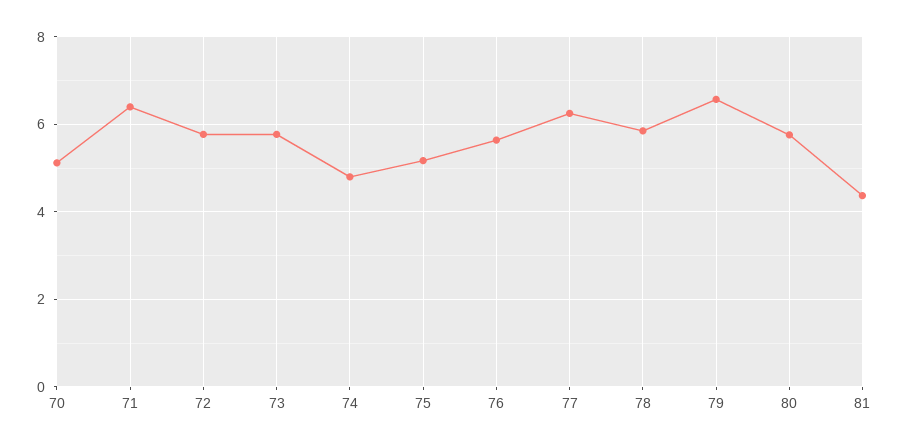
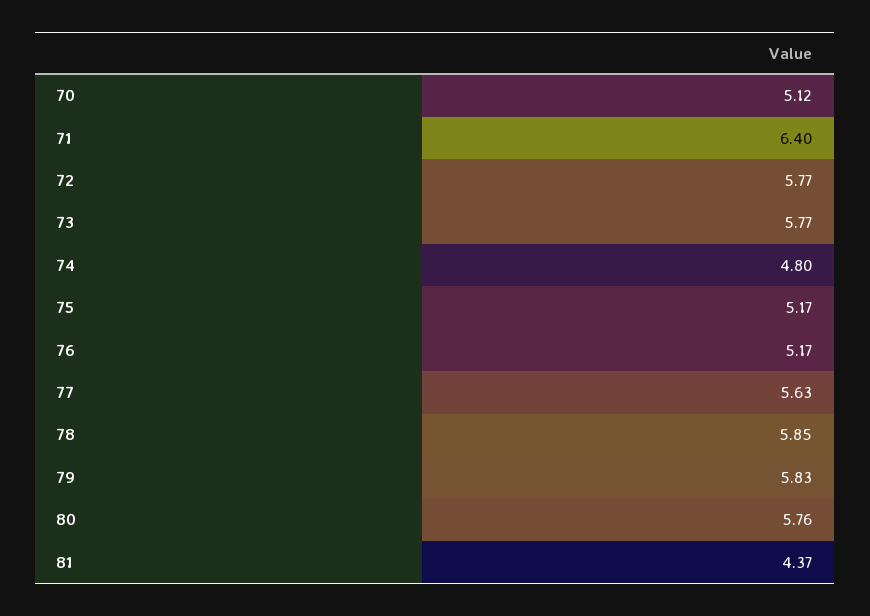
  {
    "70": 5.12,
    "71": 6.4,
    "72": 5.77,
    "73": 5.77,
    "74": 4.8,
    "75": 5.17,
-   "76": 5.6,
+   "76": 5.17,
-   "77": 6.2,
+   "77": 5.63,
    "78": 5.85,
-   "79": 6.6,
+   "79": 5.83,
    "80": 5.76,
    "81": 4.37
  }

